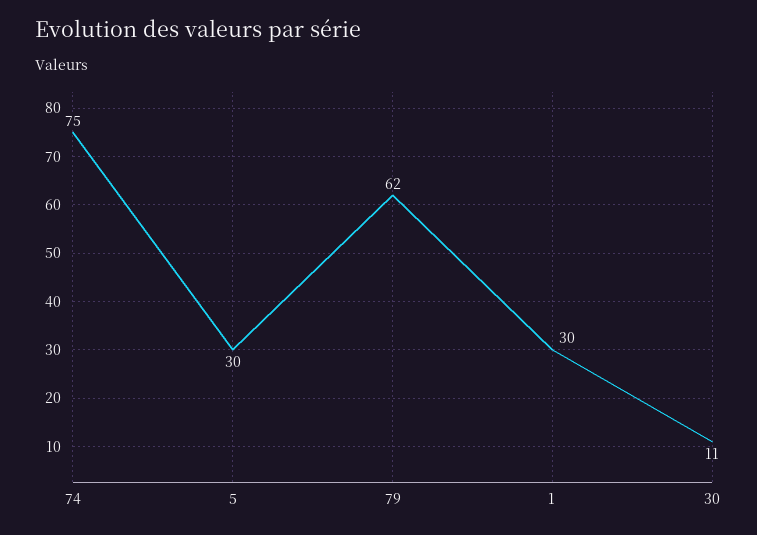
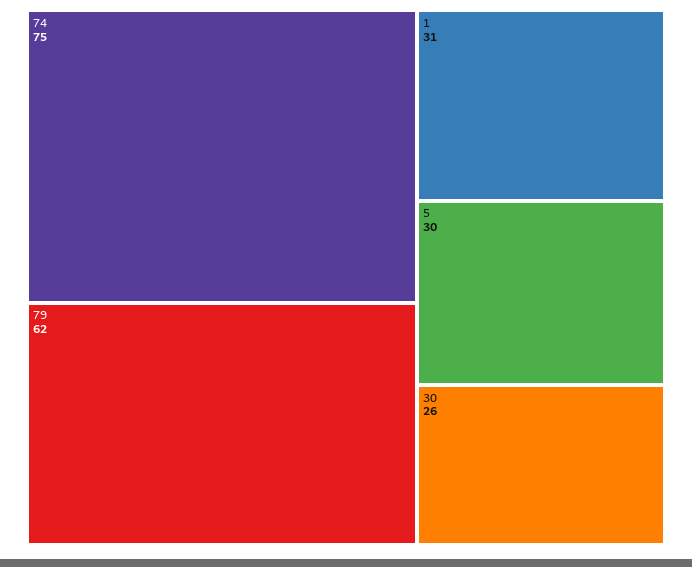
  {
    "74": 75,
    "5": 30,
    "79": 62,
-   "1": 30,
+   "1": 31,
-   "30": 11
+   "30": 26
  }

